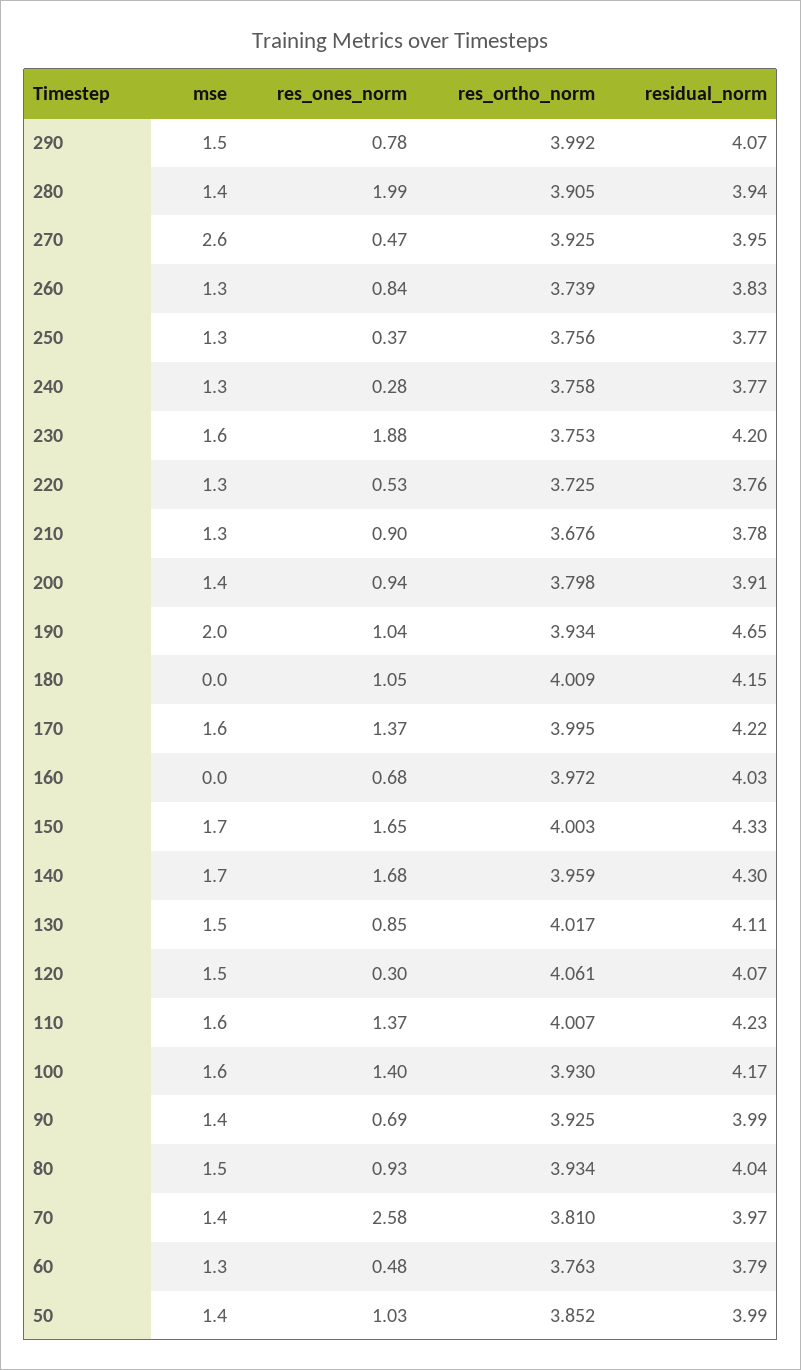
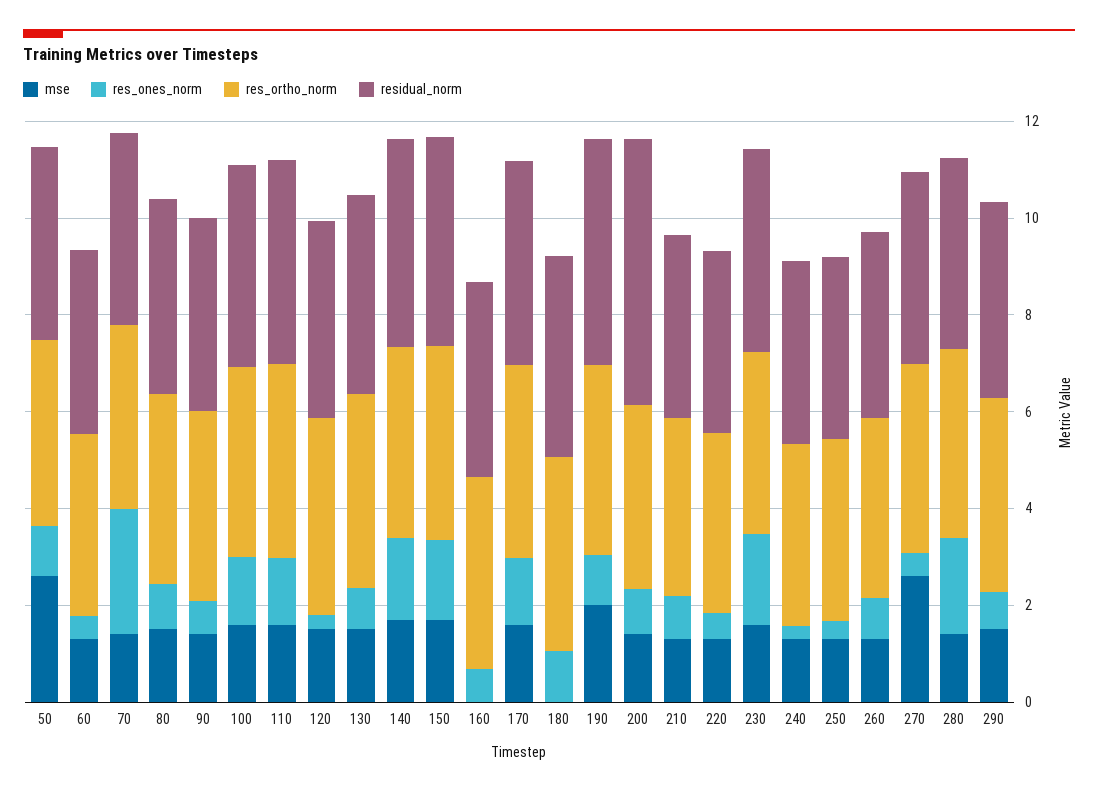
  {
    "mse": {
      "290": 1.5,
      "280": 1.4,
      "270": 2.6,
      "260": 1.3,
      "250": 1.3,
      "240": 1.3,
      "230": 1.6,
      "220": 1.3,
      "210": 1.3,
      "200": 1.4,
      "190": 2,
      "180": 0,
      "170": 1.6,
      "160": 0,
      "150": 1.7,
      "140": 1.7,
      "130": 1.5,
      "120": 1.5,
      "110": 1.6,
      "100": 1.6,
      "90": 1.4,
      "80": 1.5,
      "70": 1.4,
      "60": 1.3,
-     "50": 1.4
+     "50": 2.5
    },
    "res_ones_norm": {
      "290": 0.78,
      "280": 1.99,
      "270": 0.47,
      "260": 0.84,
      "250": 0.37,
      "240": 0.28,
      "230": 1.88,
      "220": 0.53,
      "210": 0.9,
      "200": 0.94,
      "190": 1.04,
      "180": 1.05,
      "170": 1.37,
      "160": 0.68,
      "150": 1.65,
      "140": 1.68,
      "130": 0.85,
      "120": 0.3,
      "110": 1.37,
      "100": 1.4,
      "90": 0.69,
      "80": 0.93,
      "70": 2.58,
      "60": 0.48,
      "50": 1.03
    },
    "res_ortho_norm": {
      "290": 3.992,
      "280": 3.905,
      "270": 3.925,
      "260": 3.739,
      "250": 3.756,
      "240": 3.758,
      "230": 3.753,
      "220": 3.725,
      "210": 3.676,
      "200": 3.798,
      "190": 3.934,
      "180": 4.009,
      "170": 3.995,
      "160": 3.972,
      "150": 4.003,
      "140": 3.959,
      "130": 4.017,
      "120": 4.061,
      "110": 4.007,
      "100": 3.93,
      "90": 3.925,
      "80": 3.934,
      "70": 3.81,
      "60": 3.763,
      "50": 3.852
    },
    "residual_norm": {
      "290": 4.07,
      "280": 3.94,
      "270": 3.95,
      "260": 3.83,
      "250": 3.77,
      "240": 3.77,
      "230": 4.2,
      "220": 3.76,
      "210": 3.78,
-     "200": 3.91,
+     "200": 5.5,
      "190": 4.65,
      "180": 4.15,
      "170": 4.22,
      "160": 4.03,
      "150": 4.33,
      "140": 4.3,
      "130": 4.11,
      "120": 4.07,
      "110": 4.23,
      "100": 4.17,
      "90": 3.99,
      "80": 4.04,
      "70": 3.97,
      "60": 3.79,
      "50": 3.99
    }
  }

